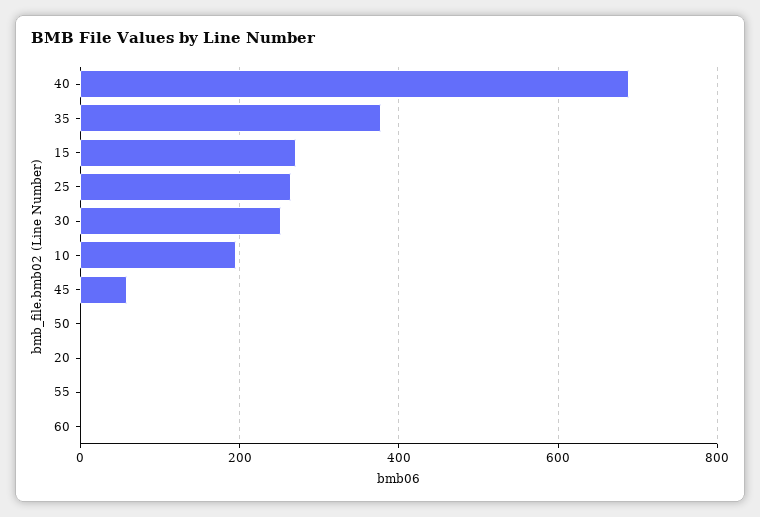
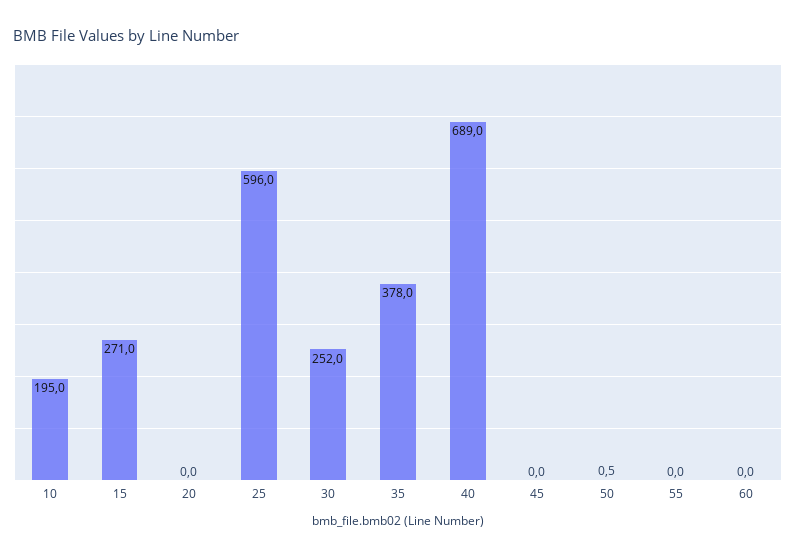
  {
    "40": 689,
    "35": 378,
    "15": 271,
-   "25": 260,
+   "25": 596,
    "30": 252,
    "10": 195,
-   "45": 60,
+   "45": 0,
    "50": 0.5,
    "20": 0,
    "55": 0,
    "60": 0
  }

